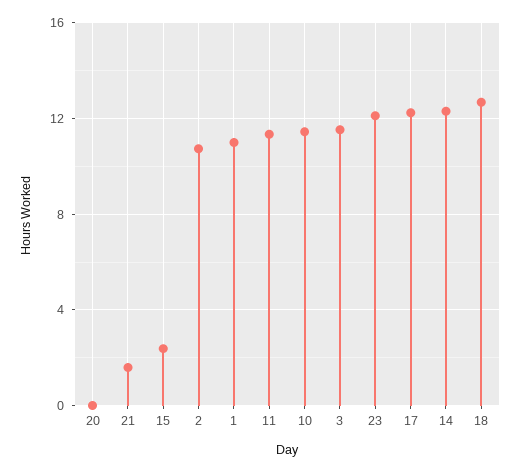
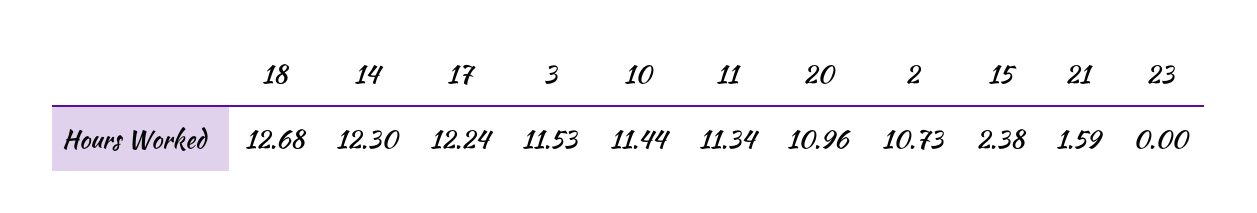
  {
-   "20": 0,
+   "20": 10.96,
    "21": 1.59,
    "15": 2.38,
    "2": 10.73,
-   "1": 11,
    "11": 11.34,
    "10": 11.44,
    "3": 11.53,
-   "23": 12,
+   "23": 0,
    "17": 12.24,
    "14": 12.3,
    "18": 12.68
  }

